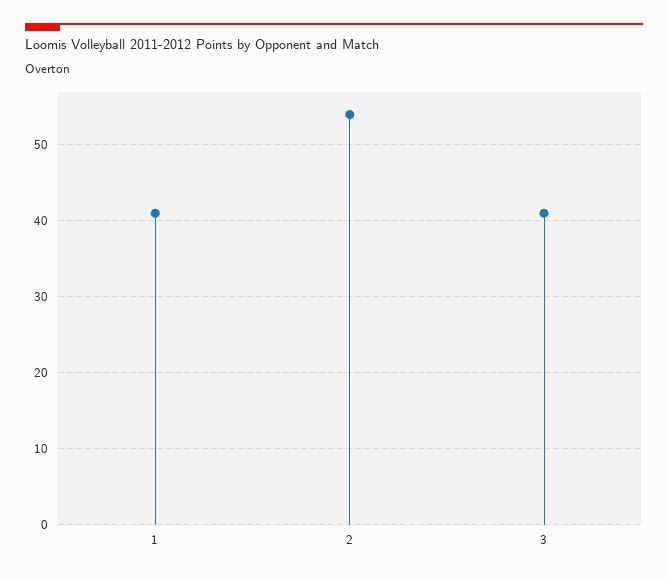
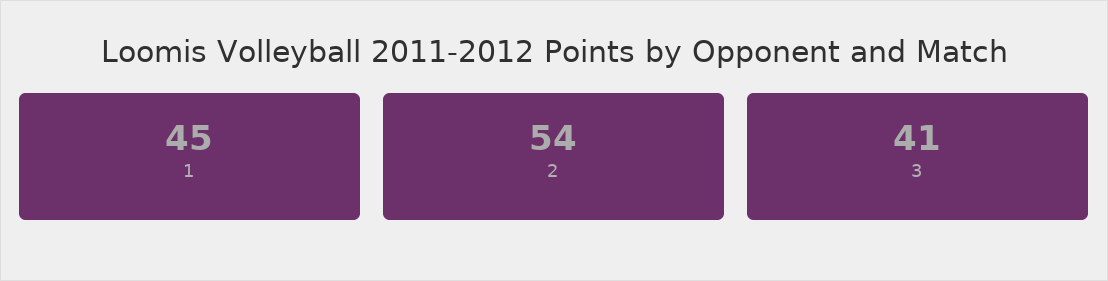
  {
-   "1": 41,
+   "1": 45,
    "2": 54,
    "3": 41
  }

